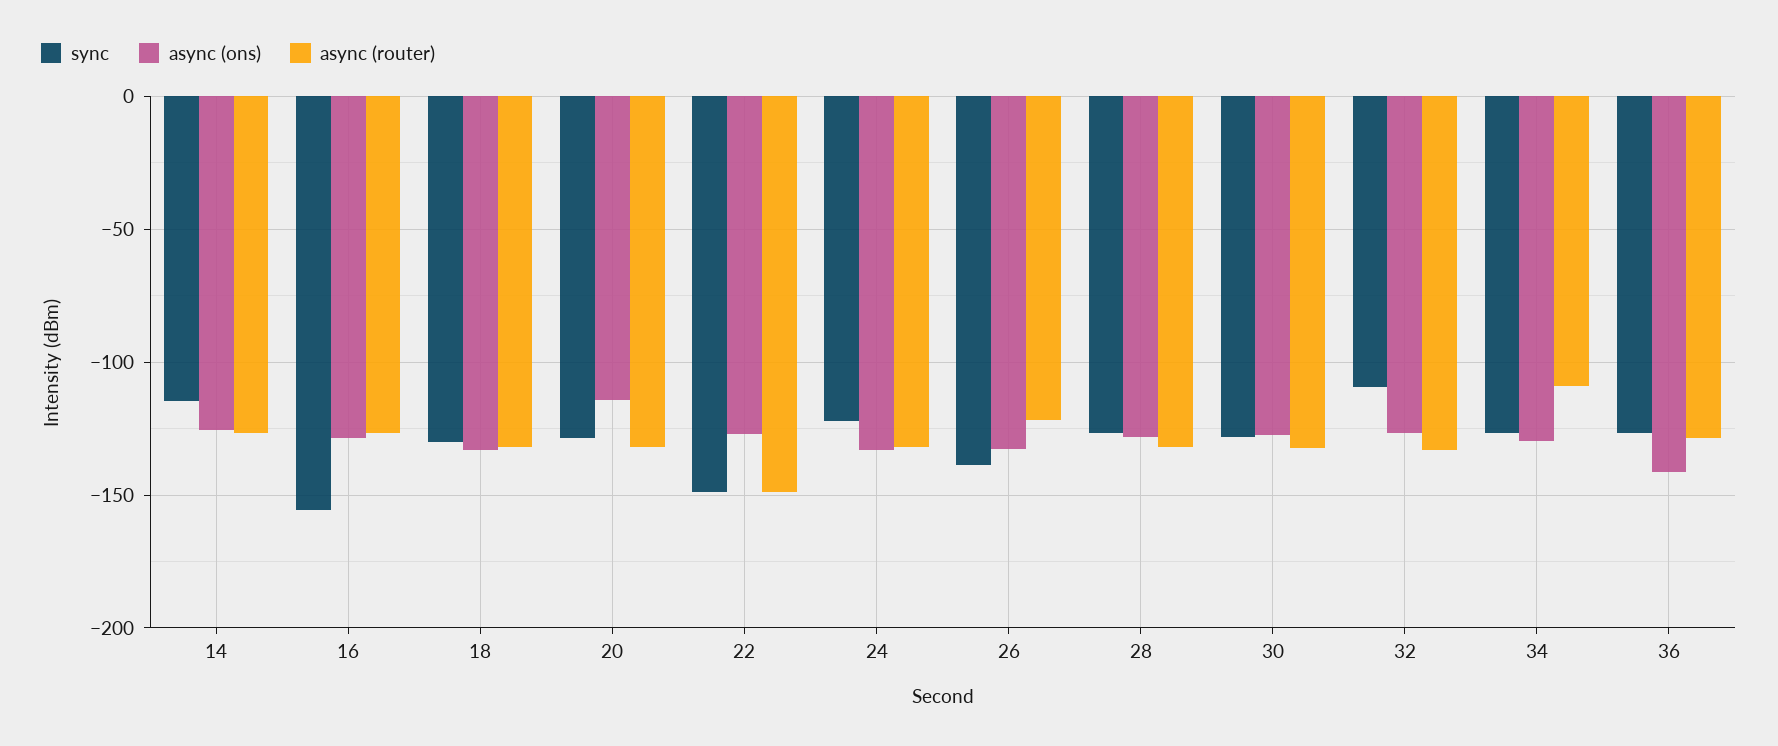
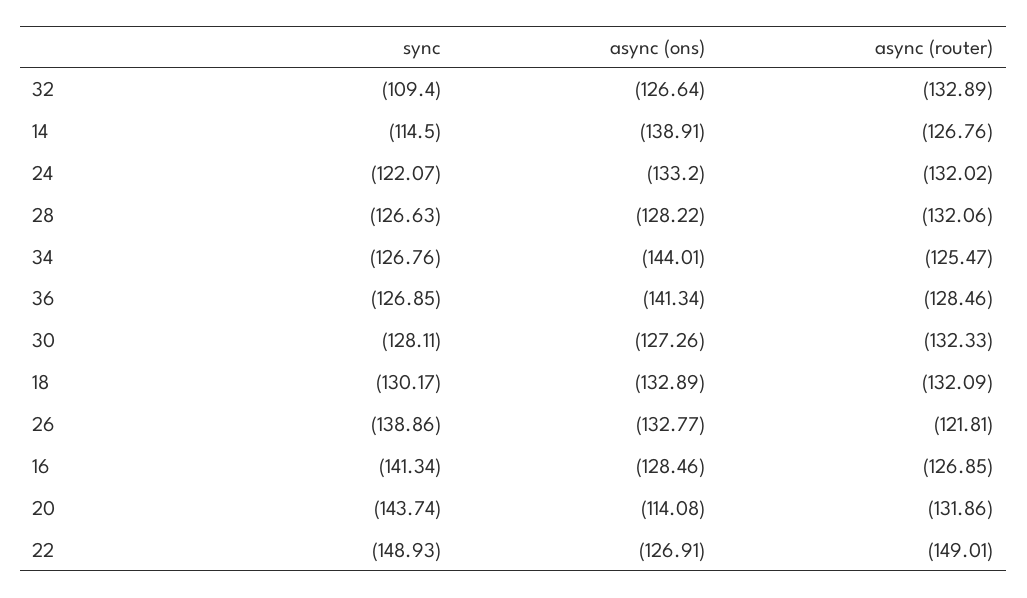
  {
    "sync": {
      "14": -114.5,
-     "16": -155,
+     "16": -141.34,
      "18": -130.17,
-     "20": -130,
+     "20": -143.74,
      "22": -148.93,
      "24": -122.07,
      "26": -138.86,
      "28": -126.63,
      "30": -128.11,
      "32": -109.4,
      "34": -126.76,
      "36": -126.85
    },
    "async (ons)": {
-     "14": -125,
+     "14": -138.91,
      "16": -128.46,
      "18": -132.89,
      "20": -114.08,
      "22": -126.91,
      "24": -133.2,
      "26": -132.77,
      "28": -128.22,
      "30": -127.26,
      "32": -126.64,
-     "34": -130,
+     "34": -144.01,
      "36": -141.34
    },
    "async (router)": {
      "14": -126.76,
      "16": -126.85,
      "18": -132.09,
      "20": -131.86,
      "22": -149.01,
      "24": -132.02,
      "26": -121.81,
      "28": -132.06,
      "30": -132.33,
      "32": -132.89,
-     "34": -110,
+     "34": -125.47,
      "36": -128.46
    }
  }

